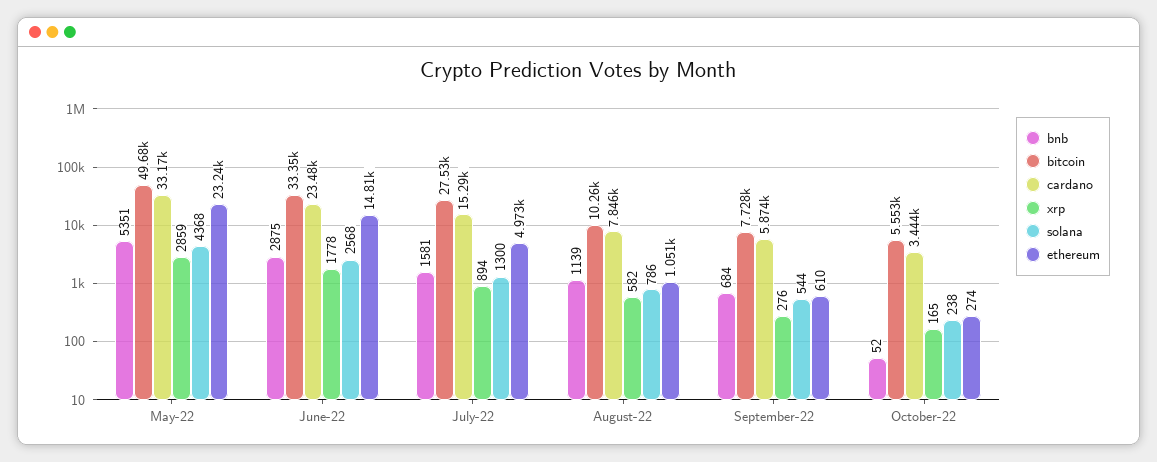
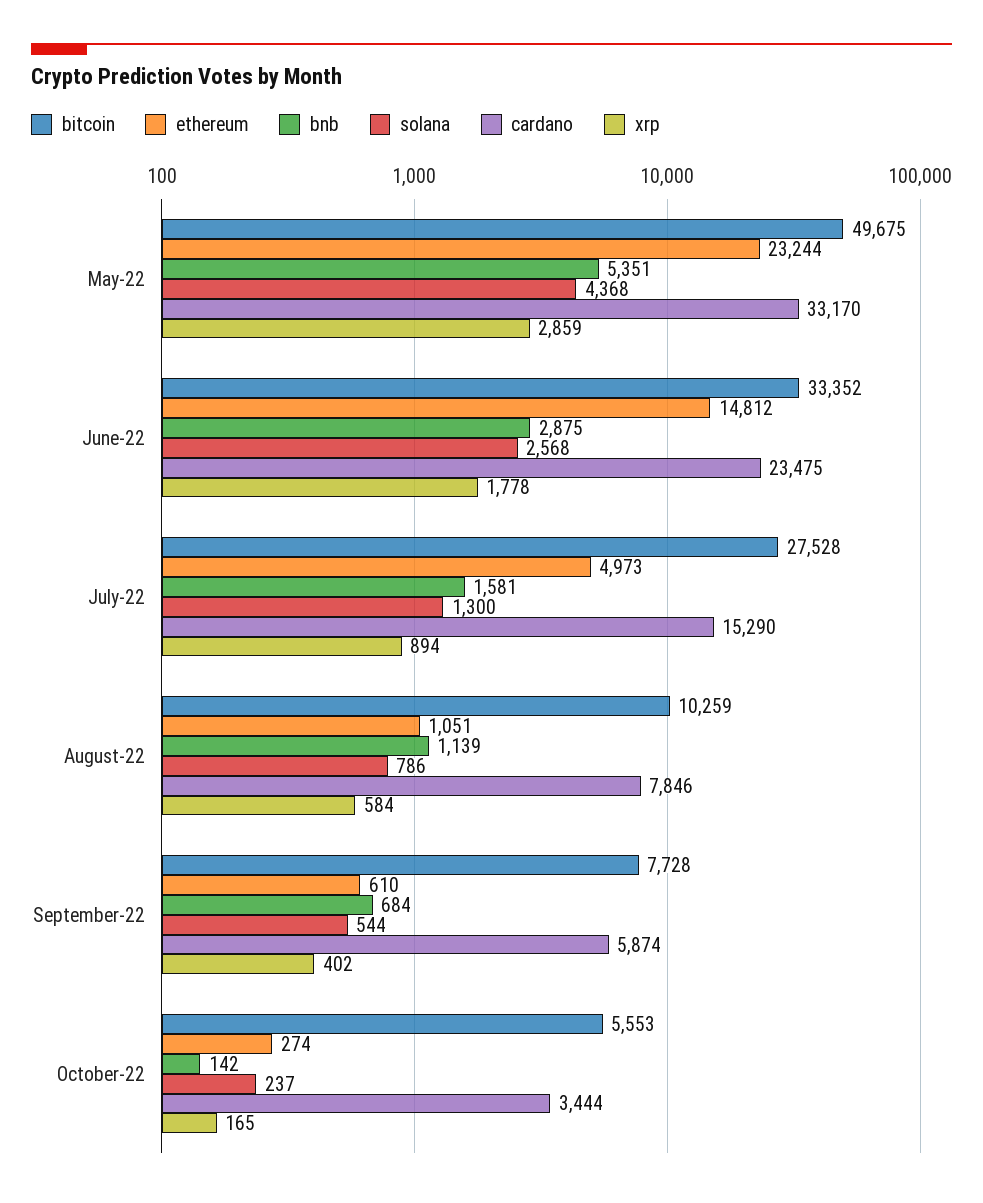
  {
    "bnb": {
      "May-22": 5351,
      "June-22": 2875,
      "July-22": 1581,
      "August-22": 1139,
      "September-22": 684,
-     "October-22": 52
+     "October-22": 142
    },
    "bitcoin": {
      "May-22": 49675,
      "June-22": 33352,
      "July-22": 27528,
      "August-22": 10259,
      "September-22": 7728,
      "October-22": 5553
    },
    "cardano": {
      "May-22": 33170,
      "June-22": 23475,
      "July-22": 15290,
      "August-22": 7846,
      "September-22": 5874,
      "October-22": 3444
    },
    "xrp": {
      "May-22": 2859,
      "June-22": 1778,
      "July-22": 894,
-     "August-22": 582,
+     "August-22": 584,
-     "September-22": 276,
+     "September-22": 402,
      "October-22": 165
    },
    "solana": {
      "May-22": 4368,
      "June-22": 2568,
      "July-22": 1300,
      "August-22": 786,
      "September-22": 544,
-     "October-22": 238
+     "October-22": 237
    },
    "ethereum": {
      "May-22": 23244,
      "June-22": 14812,
      "July-22": 4973,
      "August-22": 1051,
      "September-22": 610,
      "October-22": 274
    }
  }

